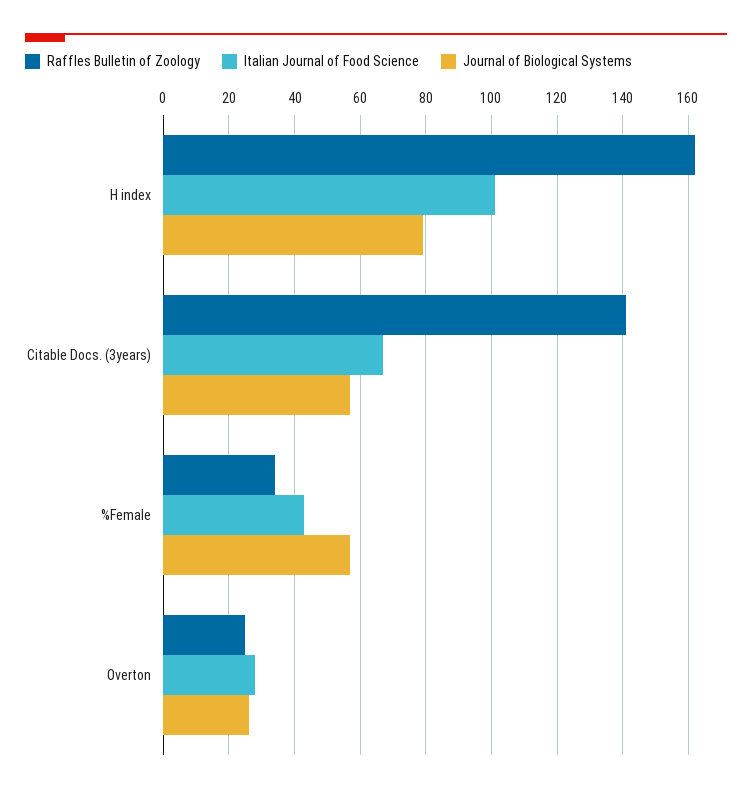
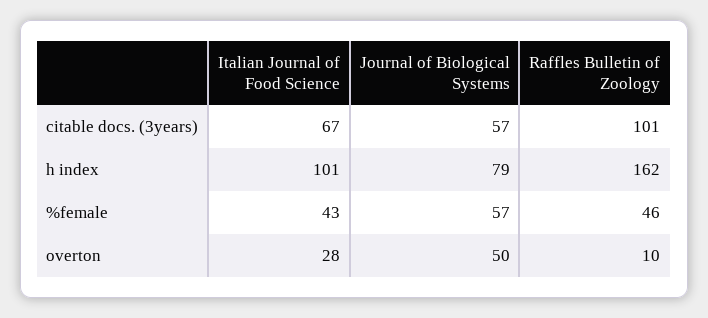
  {
    "Raffles Bulletin of Zoology": {
      "H index": 162,
-     "Citable Docs. (3years)": 140,
+     "Citable Docs. (3years)": 101,
-     "%Female": 35,
+     "%Female": 46,
-     "Overton": 25
+     "Overton": 10
    },
    "Italian Journal of Food Science": {
      "H index": 101,
      "Citable Docs. (3years)": 67,
      "%Female": 43,
      "Overton": 28
    },
    "Journal of Biological Systems": {
      "H index": 79,
      "Citable Docs. (3years)": 57,
      "%Female": 57,
-     "Overton": 25
+     "Overton": 50
    }
  }

